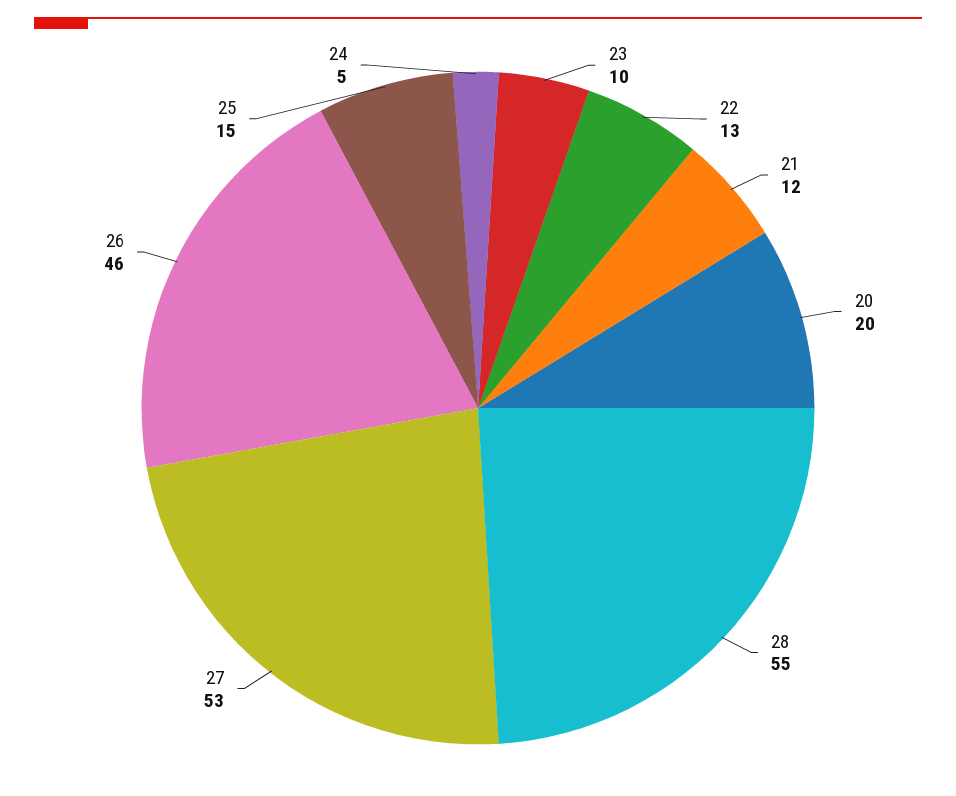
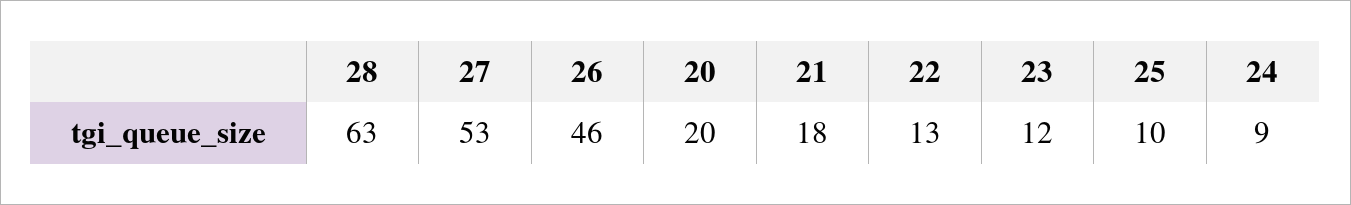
  {
-   "23": 10,
+   "23": 12,
    "22": 13,
-   "21": 12,
+   "21": 18,
    "20": 20,
-   "28": 55,
+   "28": 63,
    "27": 53,
    "26": 46,
-   "25": 15,
+   "25": 10,
-   "24": 5
+   "24": 9
  }

